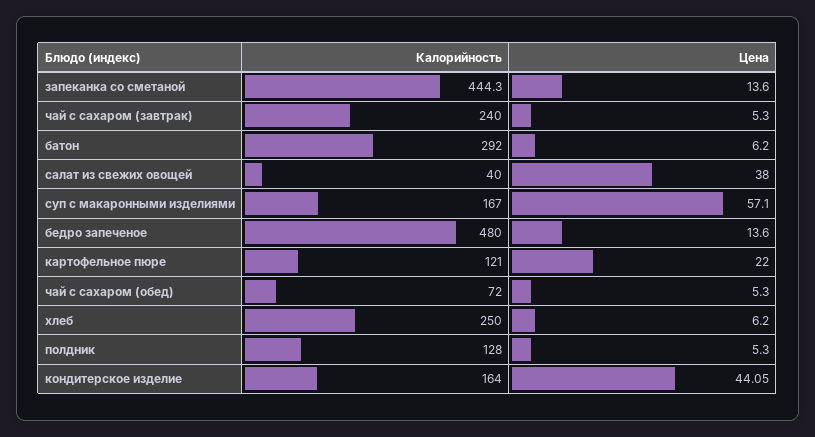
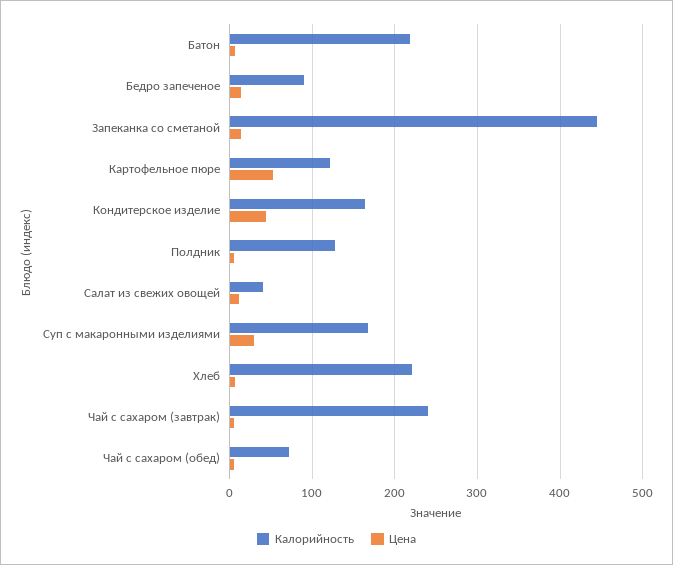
  {
    "Калорийность": {
      "запеканка со сметаной": 444.3,
      "чай с сахаром (завтрак)": 240,
-     "батон": 292,
+     "батон": 220,
      "салат из свежих овощей": 40,
      "суп с макаронными изделиями": 167,
-     "бедро запеченое": 480,
+     "бедро запеченое": 90,
      "картофельное пюре": 121,
      "чай с сахаром (обед)": 72,
-     "хлеб": 250,
+     "хлеб": 220,
      "полдник": 128,
      "кондитерское изделие": 164
    },
    "Цена": {
      "запеканка со сметаной": 13.6,
      "чай с сахаром (завтрак)": 5.3,
      "батон": 6.2,
-     "салат из свежих овощей": 38,
+     "салат из свежих овощей": 10,
-     "суп с макаронными изделиями": 57.1,
+     "суп с макаронными изделиями": 30,
      "бедро запеченое": 13.6,
-     "картофельное пюре": 22,
+     "картофельное пюре": 50,
      "чай с сахаром (обед)": 5.3,
      "хлеб": 6.2,
      "полдник": 5.3,
      "кондитерское изделие": 44.05
    }
  }

